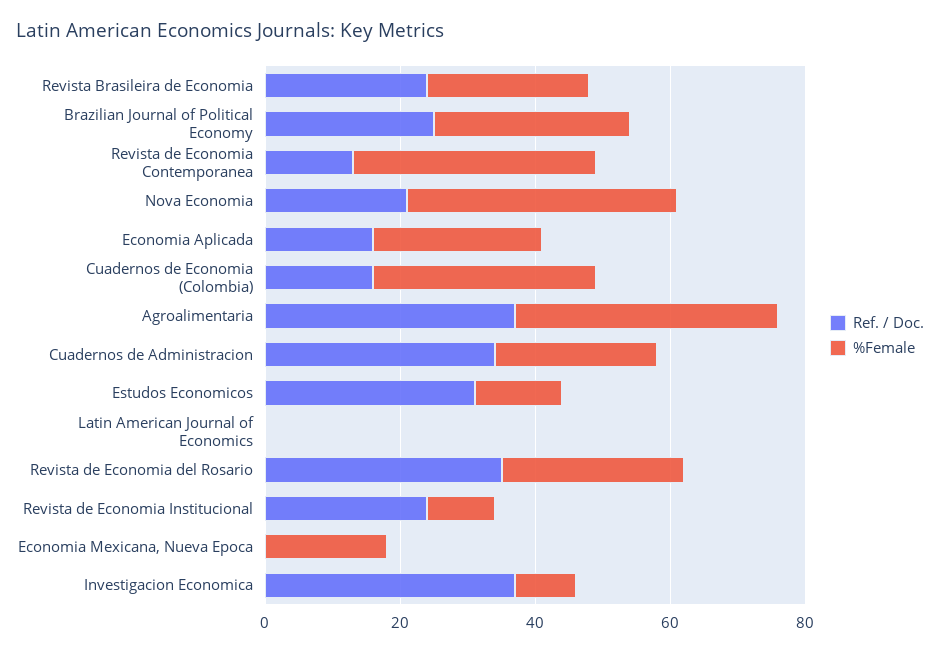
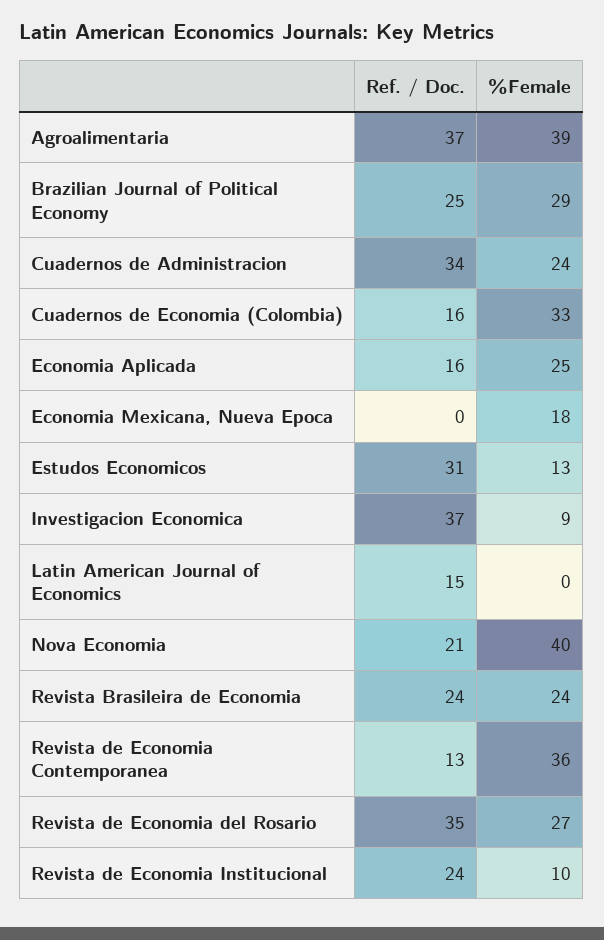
  {
    "Ref. / Doc.": {
      "Revista Brasileira de Economia": 24,
      "Brazilian Journal of Political Economy": 25,
      "Revista de Economia Contemporanea": 13,
      "Nova Economia": 21,
      "Economia Aplicada": 16,
      "Cuadernos de Economia (Colombia)": 16,
      "Agroalimentaria": 37,
      "Cuadernos de Administracion": 34,
      "Estudos Economicos": 31,
-     "Latin American Journal of Economics": 0,
+     "Latin American Journal of Economics": 15,
      "Revista de Economia del Rosario": 35,
      "Revista de Economia Institucional": 24,
      "Economia Mexicana, Nueva Epoca": 0,
      "Investigacion Economica": 37
    },
    "%Female": {
      "Revista Brasileira de Economia": 24,
      "Brazilian Journal of Political Economy": 29,
      "Revista de Economia Contemporanea": 36,
      "Nova Economia": 40,
      "Economia Aplicada": 25,
      "Cuadernos de Economia (Colombia)": 33,
      "Agroalimentaria": 39,
      "Cuadernos de Administracion": 24,
      "Estudos Economicos": 13,
      "Latin American Journal of Economics": 0,
      "Revista de Economia del Rosario": 27,
      "Revista de Economia Institucional": 10,
      "Economia Mexicana, Nueva Epoca": 18,
      "Investigacion Economica": 9
    }
  }

